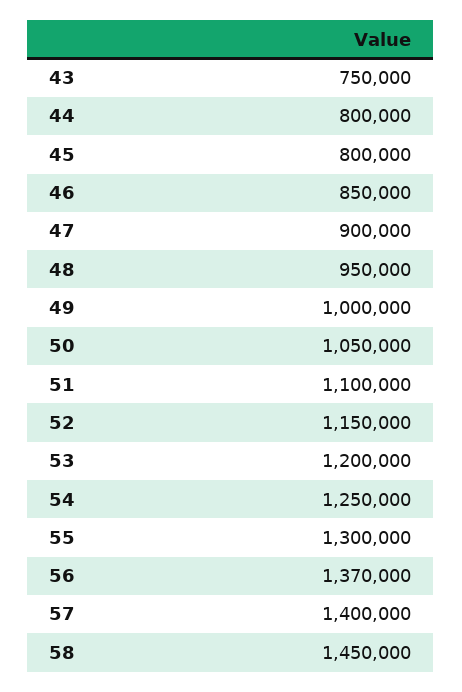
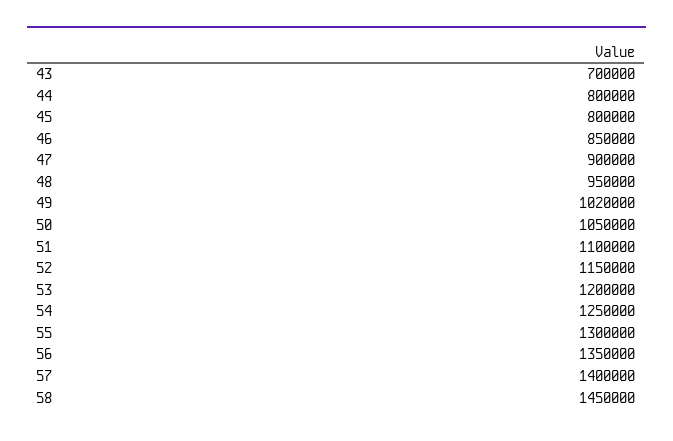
  {
-   "43": 750000,
+   "43": 700000,
    "44": 800000,
    "45": 800000,
    "46": 850000,
    "47": 900000,
    "48": 950000,
-   "49": 1000000,
+   "49": 1020000,
    "50": 1050000,
    "51": 1100000,
    "52": 1150000,
    "53": 1200000,
    "54": 1250000,
    "55": 1300000,
-   "56": 1370000,
+   "56": 1350000,
    "57": 1400000,
    "58": 1450000
  }

